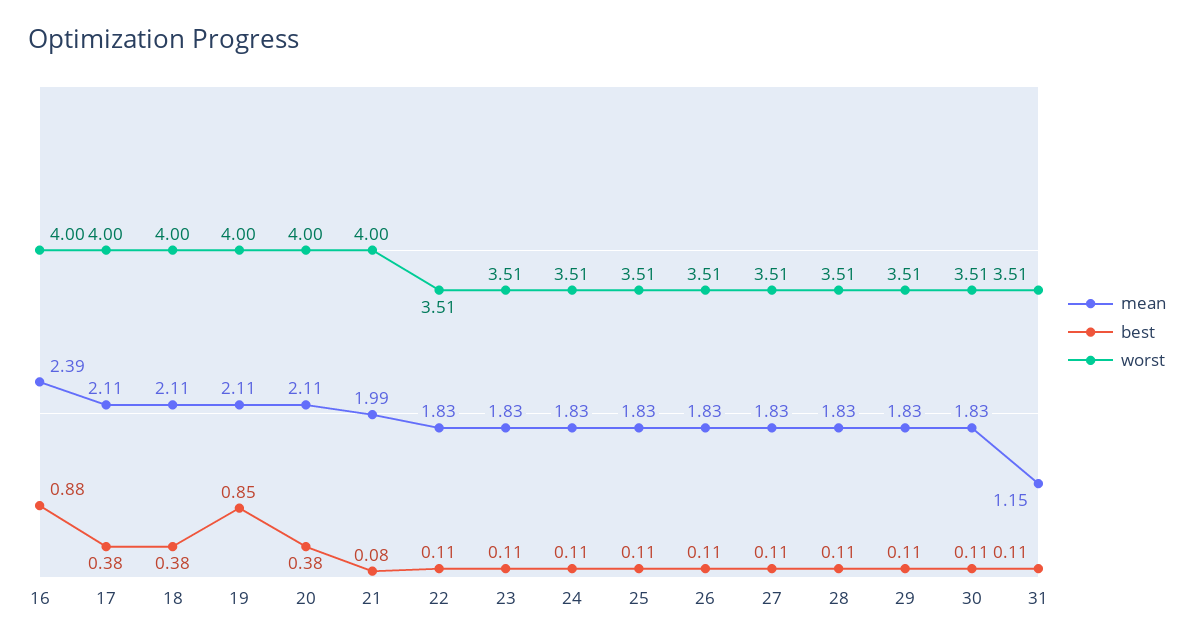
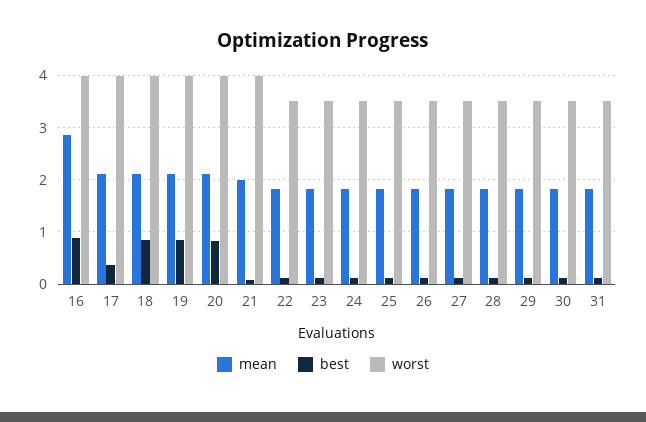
  {
    "mean": {
-     "16": 2.39,
+     "16": 2.8,
      "17": 2.11,
      "18": 2.11,
      "19": 2.11,
      "20": 2.11,
      "21": 1.99,
      "22": 1.83,
      "23": 1.83,
      "24": 1.83,
      "25": 1.83,
      "26": 1.83,
      "27": 1.83,
      "28": 1.83,
      "29": 1.83,
      "30": 1.83,
-     "31": 1.15
+     "31": 1.8
    },
    "best": {
      "16": 0.88,
      "17": 0.38,
-     "18": 0.38,
+     "18": 0.8,
      "19": 0.85,
-     "20": 0.38,
+     "20": 0.8,
      "21": 0.08,
      "22": 0.11,
      "23": 0.11,
      "24": 0.11,
      "25": 0.11,
      "26": 0.11,
      "27": 0.11,
      "28": 0.11,
      "29": 0.11,
      "30": 0.11,
      "31": 0.11
    },
    "worst": {
      "16": 4,
      "17": 4,
      "18": 4,
      "19": 4,
      "20": 4,
      "21": 4,
      "22": 3.51,
      "23": 3.51,
      "24": 3.51,
      "25": 3.51,
      "26": 3.51,
      "27": 3.51,
      "28": 3.51,
      "29": 3.51,
      "30": 3.51,
      "31": 3.51
    }
  }

